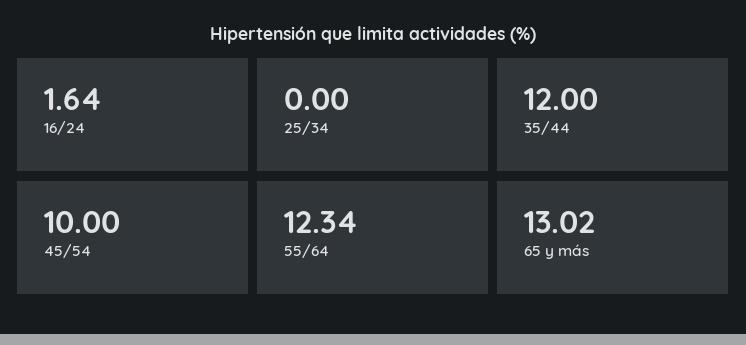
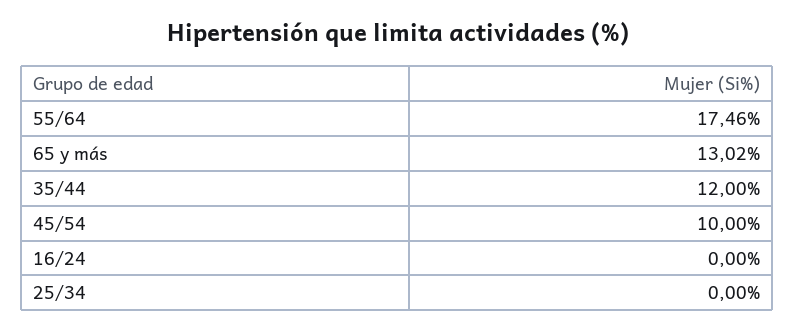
  {
-   "16/24": 1.64,
+   "16/24": 0,
    "25/34": 0,
    "35/44": 12,
    "45/54": 10,
-   "55/64": 12.34,
+   "55/64": 17.46,
    "65 y más": 13.02
  }

